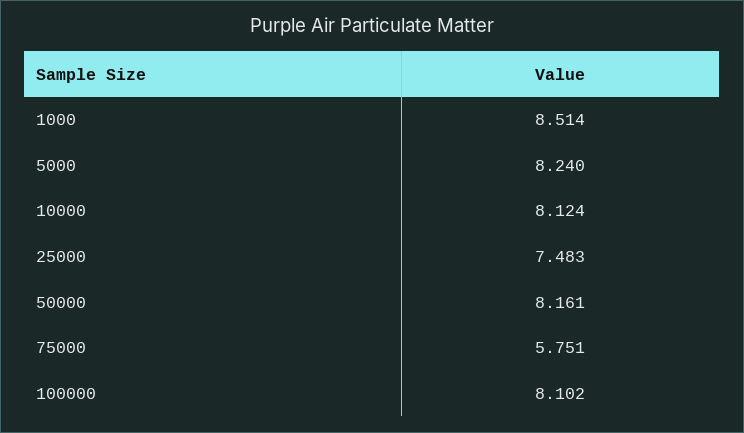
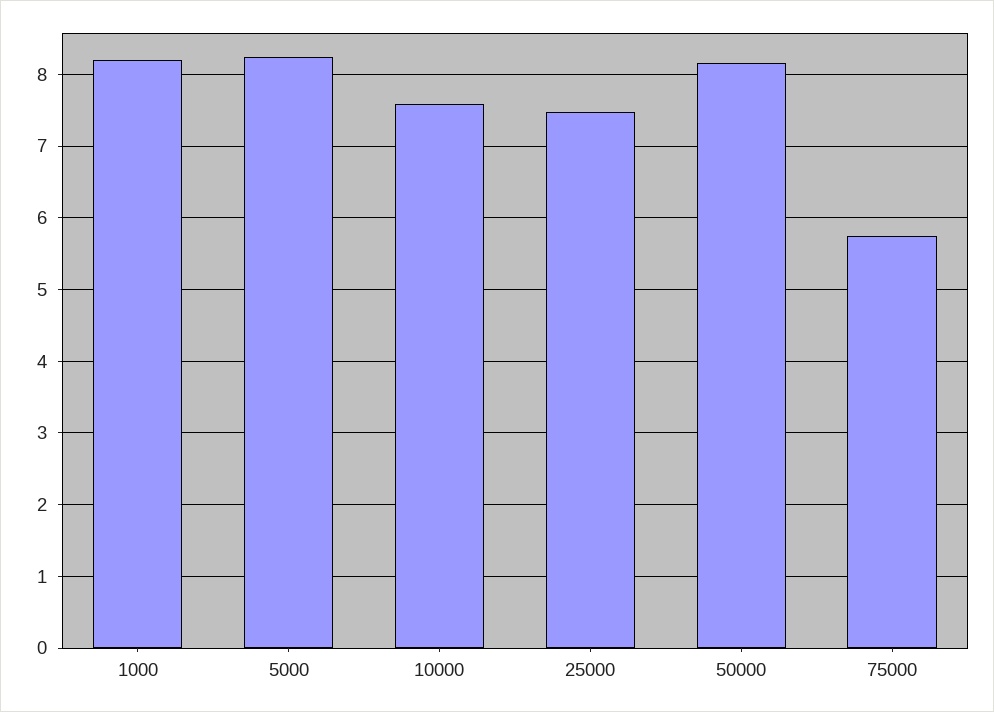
  {
-   "1000": 8.514,
+   "1000": 8.2,
    "5000": 8.24,
-   "10000": 8.124,
+   "10000": 7.6,
    "25000": 7.483,
    "50000": 8.161,
-   "75000": 5.751,
+   "75000": 5.751
-   "100000": 8.102
  }

